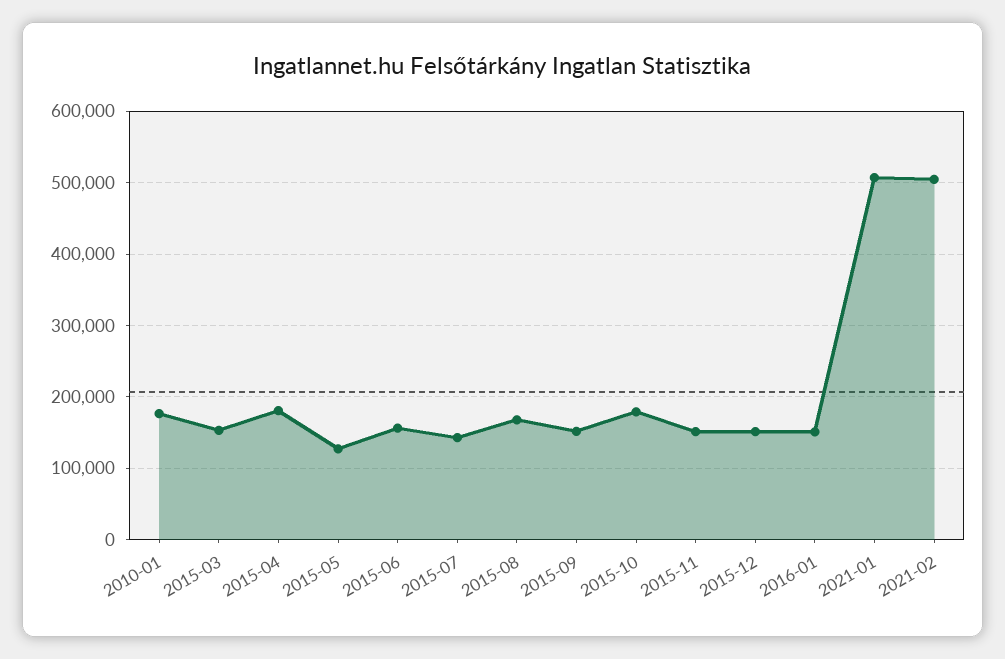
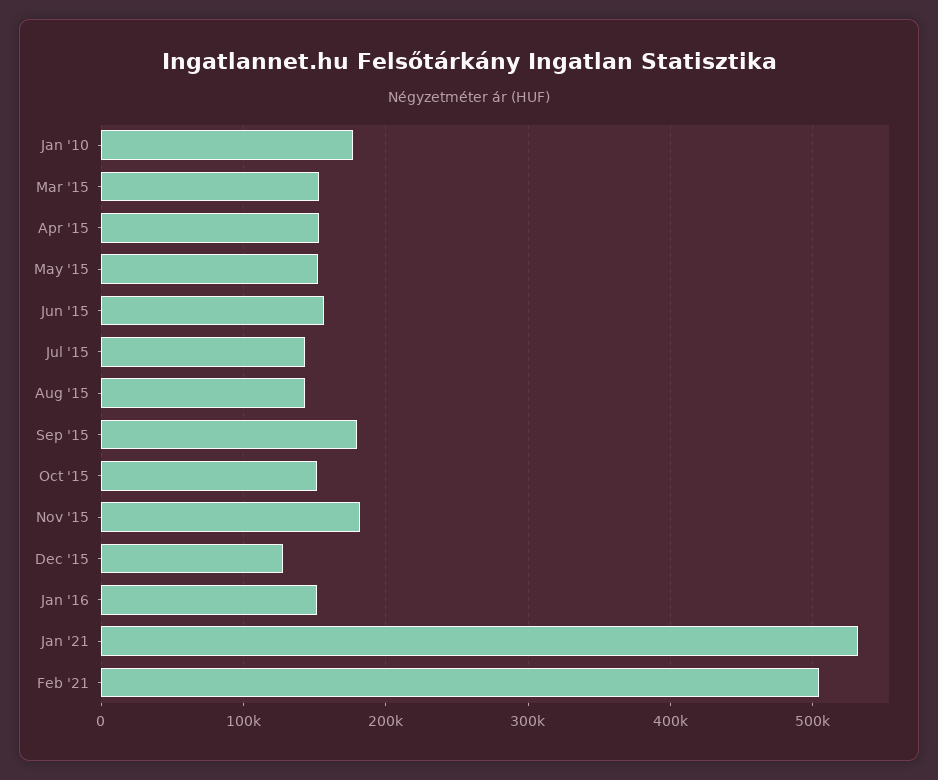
  {
    "2010-01": 180000,
    "2015-03": 150000,
-   "2015-04": 180000,
+   "2015-04": 150000,
-   "2015-05": 130000,
+   "2015-05": 150000,
    "2015-06": 160000,
    "2015-07": 140000,
-   "2015-08": 170000,
+   "2015-08": 140000,
-   "2015-09": 150000,
+   "2015-09": 180000,
-   "2015-10": 180000,
+   "2015-10": 150000,
-   "2015-11": 150000,
+   "2015-11": 180000,
-   "2015-12": 150000,
+   "2015-12": 130000,
    "2016-01": 150000,
-   "2021-01": 510000,
+   "2021-01": 530000,
    "2021-02": 500000
  }

